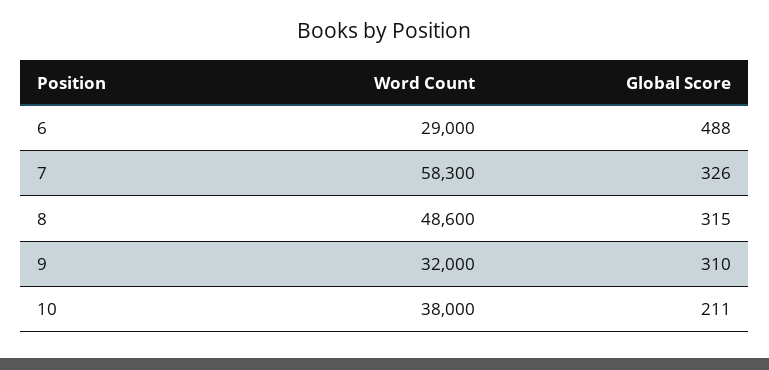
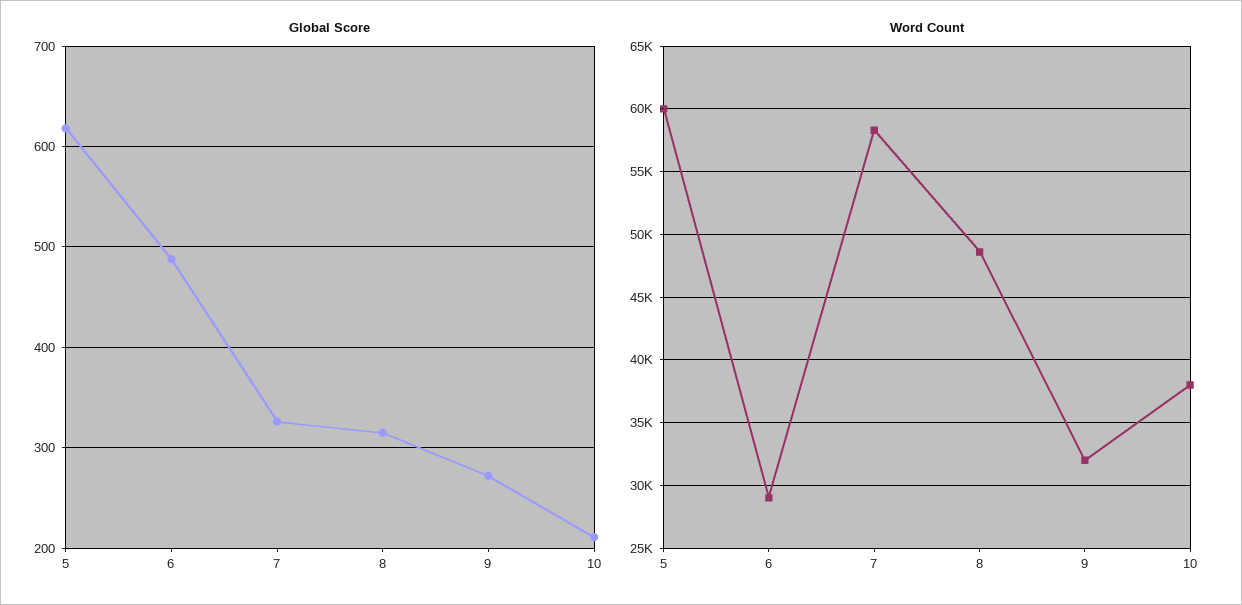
  {
    "Word Count": {
      "6": 29000,
      "7": 58300,
      "8": 48600,
      "9": 32000,
-     "10": 38000
+     "10": 38000,
+     "5": 60000
    },
    "Global Score": {
      "6": 488,
      "7": 326,
      "8": 315,
-     "9": 310,
+     "9": 270,
-     "10": 211
+     "10": 211,
+     "5": 620
    }
  }

